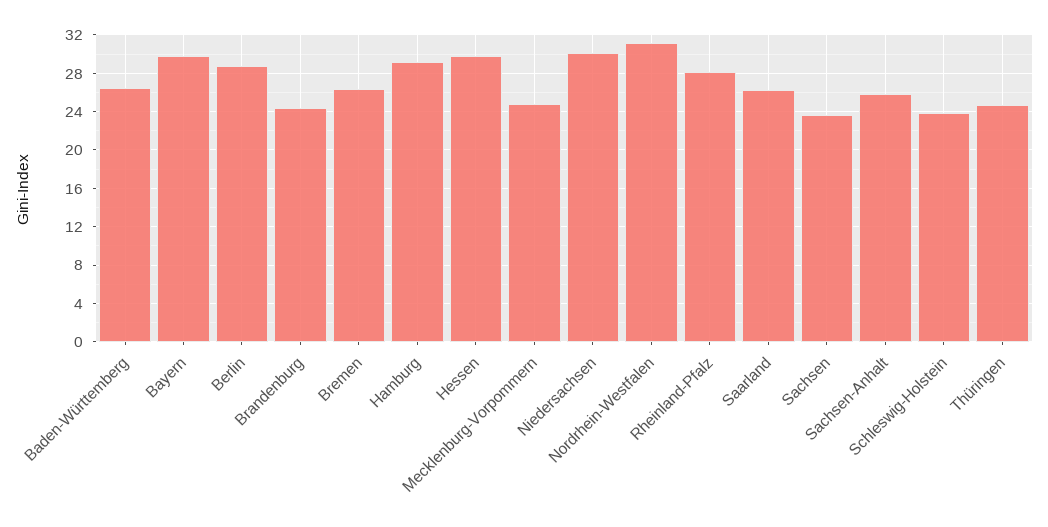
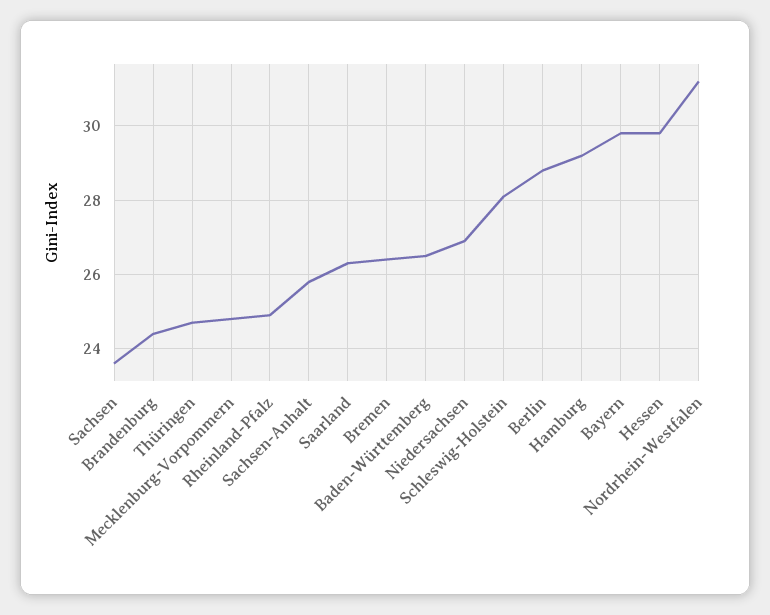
  {
    "Baden-Württemberg": 26.5,
    "Bayern": 30,
    "Berlin": 29,
    "Brandenburg": 24.5,
    "Bremen": 26.5,
    "Hamburg": 29,
    "Hessen": 30,
    "Mecklenburg-Vorpommern": 25,
-   "Niedersachsen": 30,
+   "Niedersachsen": 27,
    "Nordrhein-Westfalen": 31,
-   "Rheinland-Pfalz": 28,
+   "Rheinland-Pfalz": 25,
    "Saarland": 26.5,
    "Sachsen": 23.5,
    "Sachsen-Anhalt": 26,
-   "Schleswig-Holstein": 24,
+   "Schleswig-Holstein": 28,
    "Thüringen": 24.5
  }

